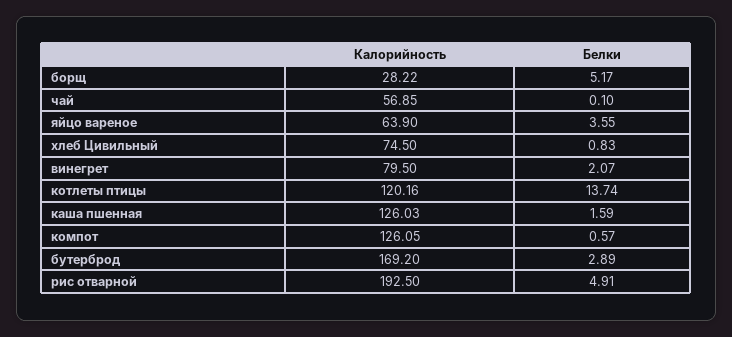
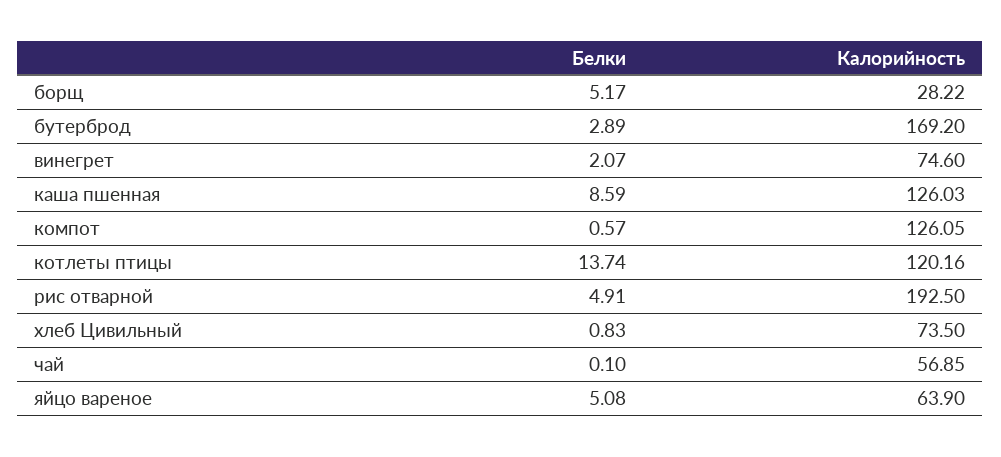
  {
    "Калорийность": {
      "борщ": 28.22,
      "чай": 56.85,
      "яйцо вареное": 63.9,
-     "хлеб Цивильный": 74.5,
+     "хлеб Цивильный": 73.5,
-     "винегрет": 79.5,
+     "винегрет": 74.6,
      "котлеты птицы": 120.16,
      "каша пшенная": 126.03,
      "компот": 126.05,
      "бутерброд": 169.2,
      "рис отварной": 192.5
    },
    "Белки": {
      "борщ": 5.17,
      "чай": 0.1,
-     "яйцо вареное": 3.55,
+     "яйцо вареное": 5.08,
      "хлеб Цивильный": 0.83,
      "винегрет": 2.07,
      "котлеты птицы": 13.74,
-     "каша пшенная": 1.59,
+     "каша пшенная": 8.59,
      "компот": 0.57,
      "бутерброд": 2.89,
      "рис отварной": 4.91
    }
  }

